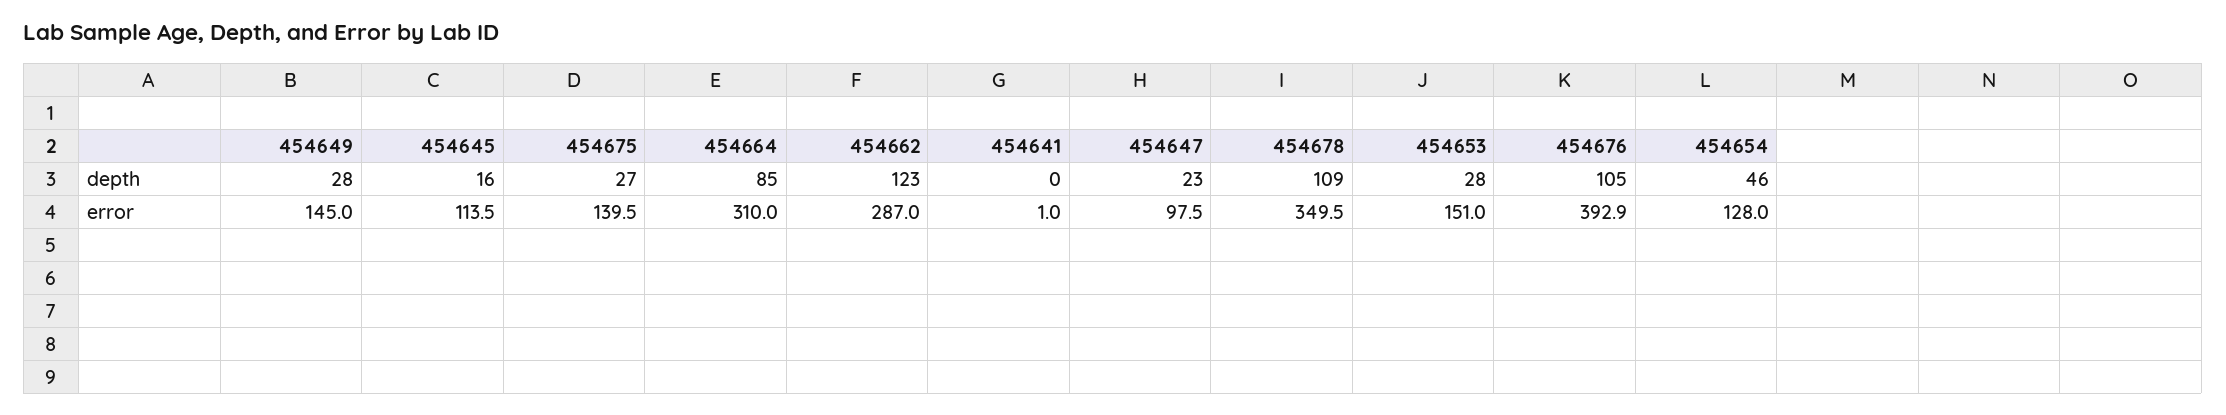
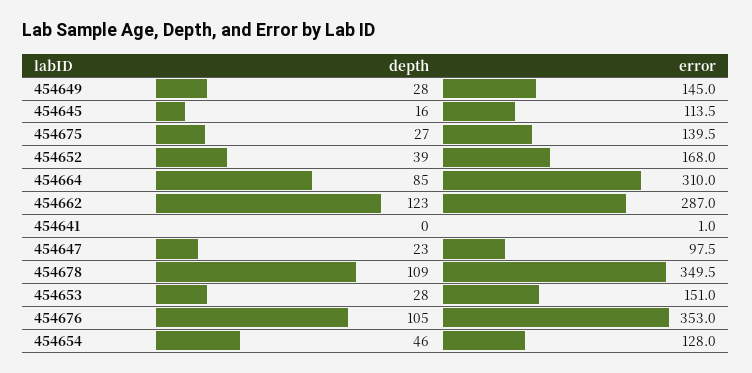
  {
    "454649": {
      "depth": 28,
      "error": 145
    },
    "454645": {
      "depth": 16,
      "error": 113.5
    },
    "454675": {
      "depth": 27,
      "error": 139.5
    },
    "454664": {
      "depth": 85,
      "error": 310
    },
    "454662": {
      "depth": 123,
      "error": 287
    },
    "454641": {
      "depth": 0,
      "error": 1
    },
    "454647": {
      "depth": 23,
      "error": 97.5
    },
    "454678": {
      "depth": 109,
      "error": 349.5
    },
    "454653": {
      "depth": 28,
      "error": 151
    },
    "454676": {
      "depth": 105,
-     "error": 392.9
+     "error": 353
    },
    "454654": {
      "depth": 46,
      "error": 128
-   }
+   },
+   "454652": {
+     "depth": 39,
+     "error": 168
+   }
  }

